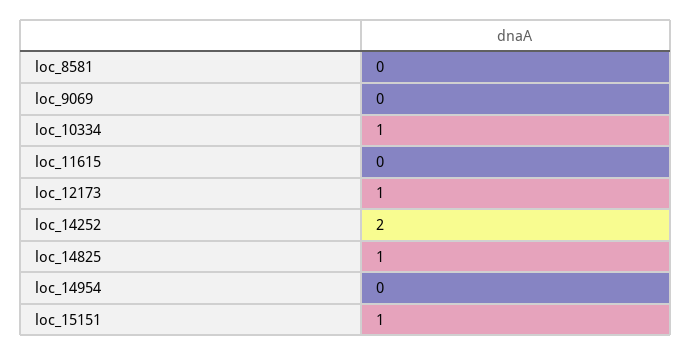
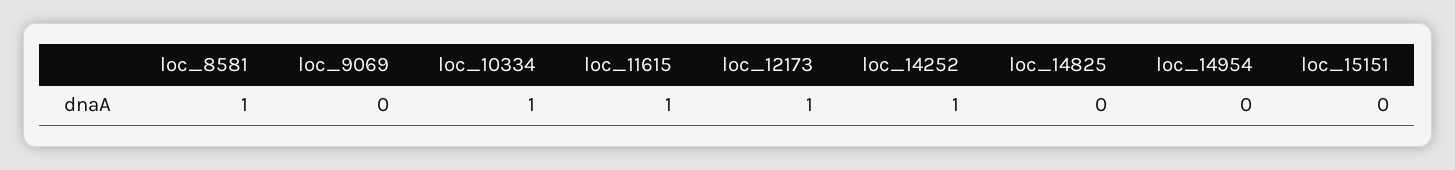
  {
-   "loc_8581": 0,
+   "loc_8581": 1,
    "loc_9069": 0,
    "loc_10334": 1,
-   "loc_11615": 0,
+   "loc_11615": 1,
    "loc_12173": 1,
-   "loc_14252": 2,
+   "loc_14252": 1,
-   "loc_14825": 1,
+   "loc_14825": 0,
    "loc_14954": 0,
-   "loc_15151": 1
+   "loc_15151": 0
  }

